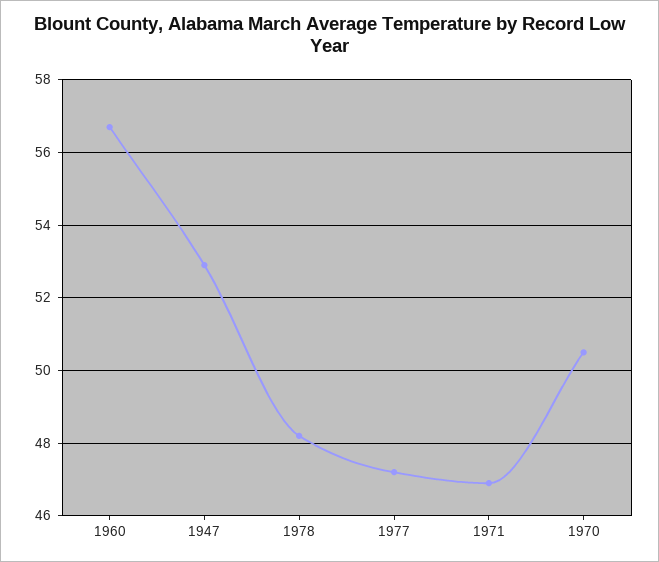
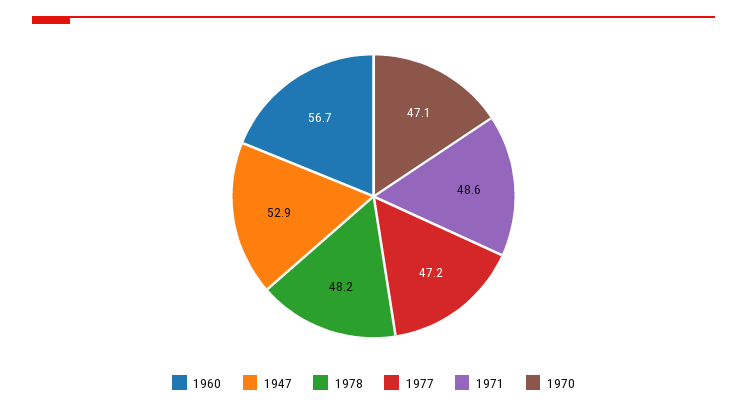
  {
    "1960": 56.7,
    "1947": 52.9,
    "1978": 48.2,
    "1977": 47.2,
-   "1971": 47,
+   "1971": 48.6,
-   "1970": 50.5
+   "1970": 47.1
  }

